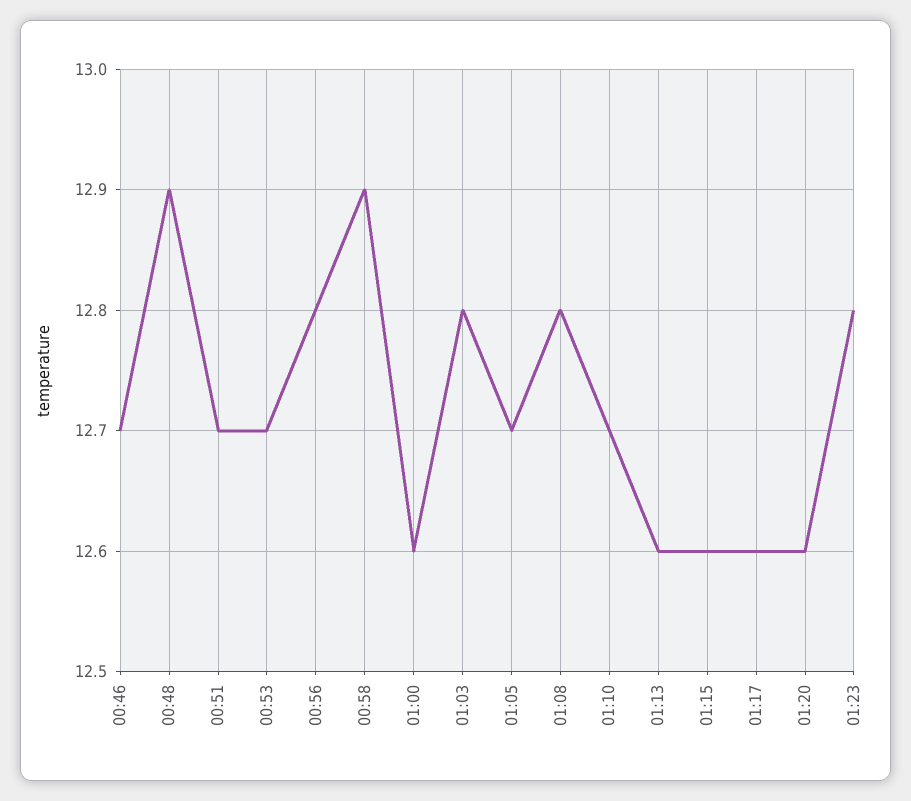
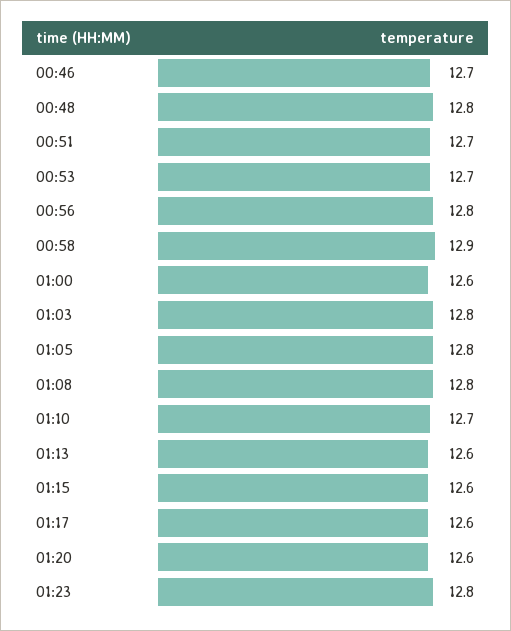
  {
    "00:46": 12.7,
-   "00:48": 12.9,
+   "00:48": 12.8,
    "00:51": 12.7,
    "00:53": 12.7,
    "00:56": 12.8,
    "00:58": 12.9,
    "01:00": 12.6,
    "01:03": 12.8,
-   "01:05": 12.7,
+   "01:05": 12.8,
    "01:08": 12.8,
    "01:10": 12.7,
    "01:13": 12.6,
    "01:15": 12.6,
    "01:17": 12.6,
    "01:20": 12.6,
    "01:23": 12.8
  }

